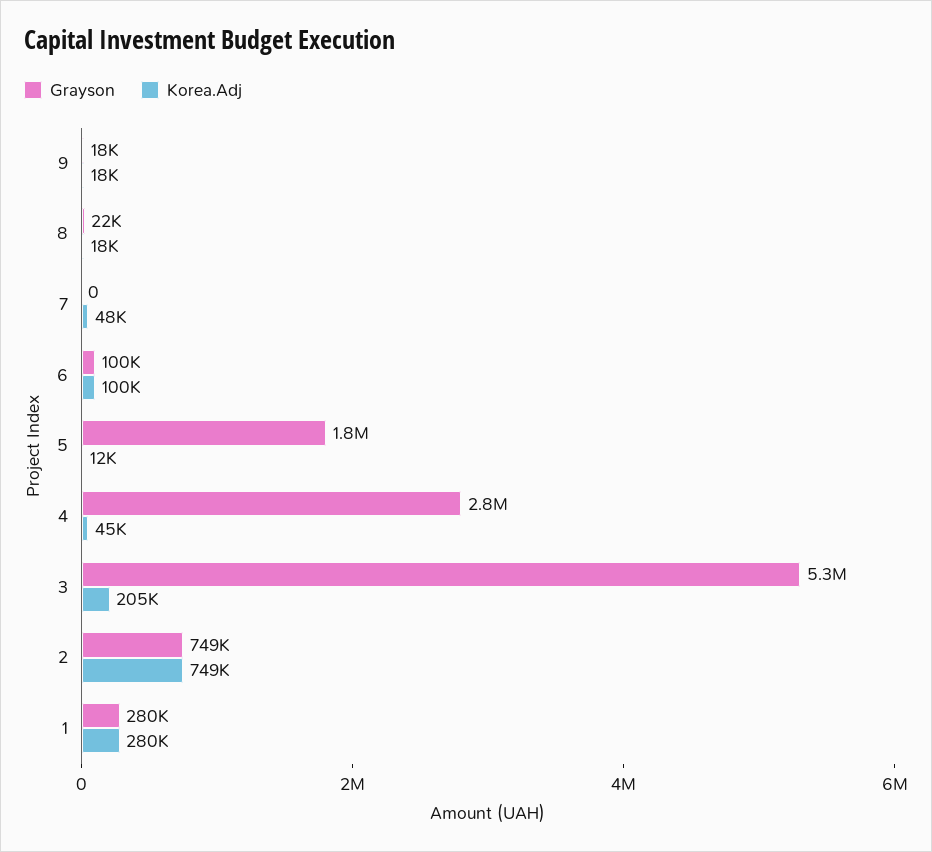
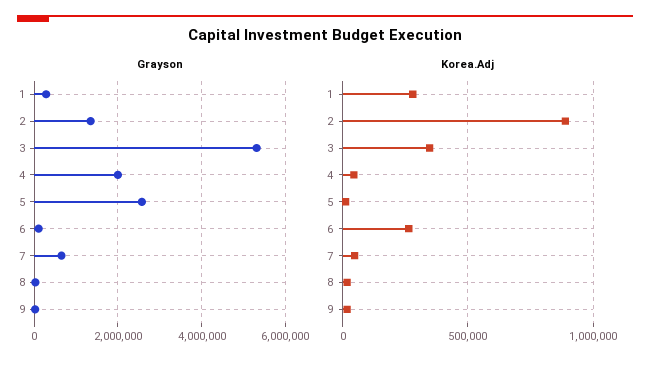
  {
    "Grayson": {
      "9": 18000,
      "8": 22000,
-     "7": 0,
+     "7": 600000,
      "6": 100000,
-     "5": 1800000,
+     "5": 2600000,
-     "4": 2800000,
+     "4": 2000000,
      "3": 5300000,
-     "2": 749000,
+     "2": 1400000,
      "1": 280000
    },
    "Korea.Adj": {
      "9": 18000,
      "8": 18000,
      "7": 48000,
-     "6": 100000,
+     "6": 250000,
      "5": 12000,
      "4": 45000,
-     "3": 205000,
+     "3": 350000,
-     "2": 749000,
+     "2": 900000,
      "1": 280000
    }
  }

